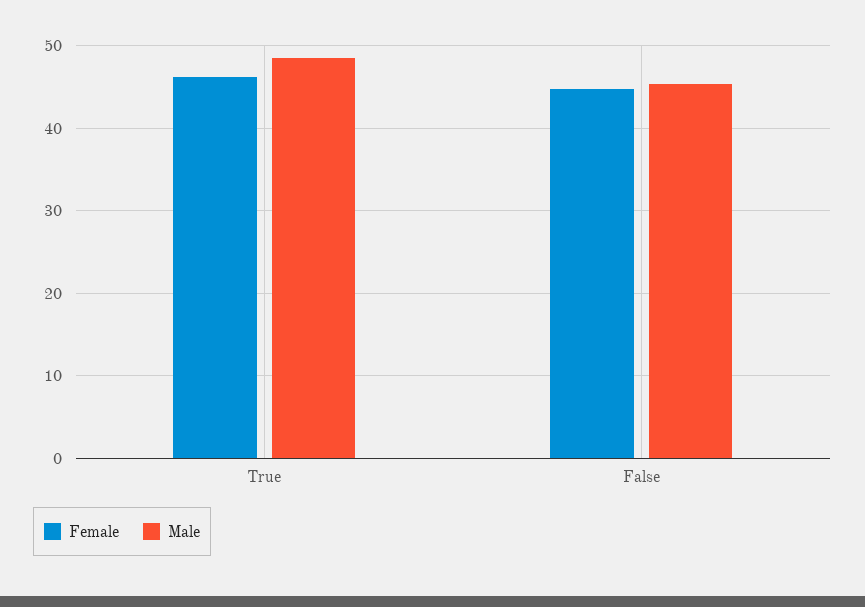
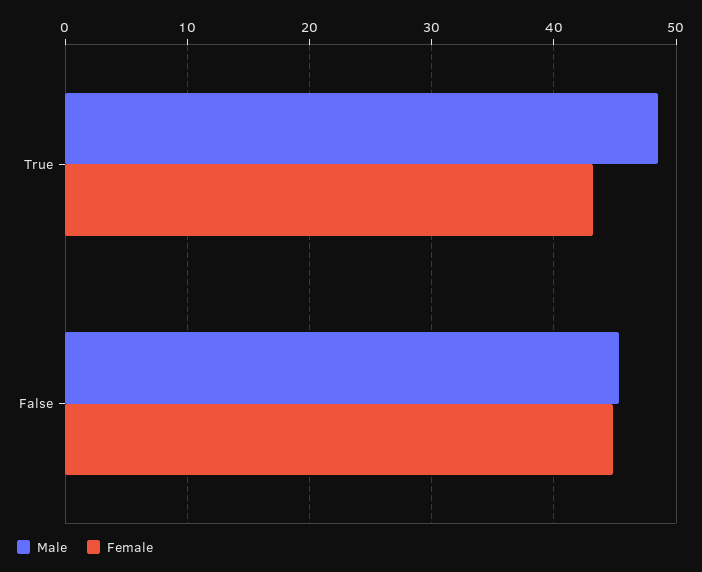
  {
    "Female": {
-     "True": 46,
+     "True": 43,
      "False": 45
    },
    "Male": {
      "True": 49,
      "False": 45
    }
  }

